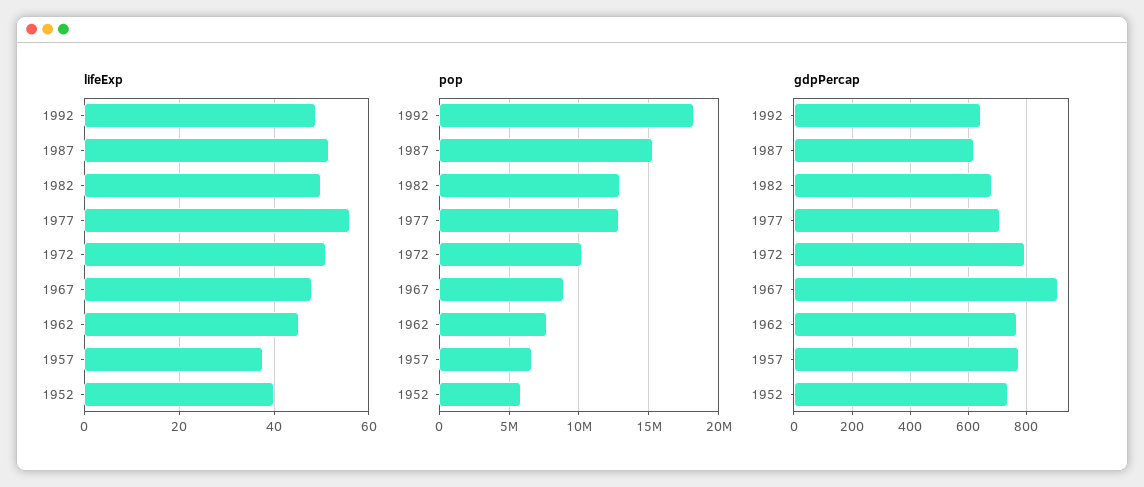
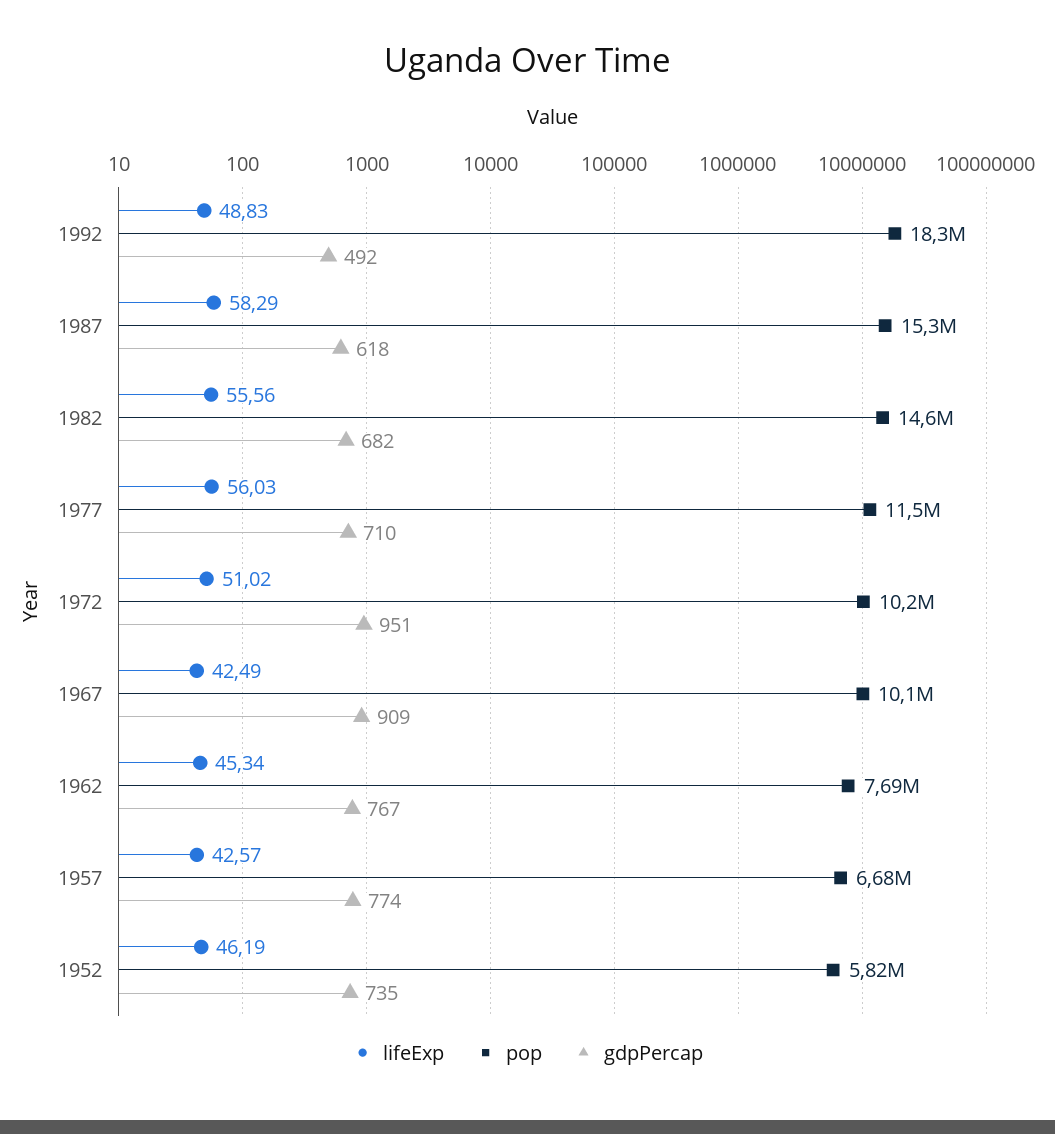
  {
    "lifeExp": {
      "1992": 48.83,
-     "1987": 52,
+     "1987": 58.29,
-     "1982": 50,
+     "1982": 55.56,
      "1977": 56.03,
      "1972": 51.02,
-     "1967": 48,
+     "1967": 42.49,
      "1962": 45.34,
-     "1957": 38,
+     "1957": 42.57,
-     "1952": 40
+     "1952": 46.19
    },
    "pop": {
      "1992": 18300000,
      "1987": 15300000,
-     "1982": 13000000,
+     "1982": 14600000,
-     "1977": 13000000,
+     "1977": 11500000,
      "1972": 10200000,
-     "1967": 9000000,
+     "1967": 10100000,
      "1962": 7690000,
      "1957": 6680000,
      "1952": 5820000
    },
    "gdpPercap": {
-     "1992": 650,
+     "1992": 492,
      "1987": 618,
      "1982": 682,
      "1977": 710,
-     "1972": 800,
+     "1972": 951,
      "1967": 909,
      "1962": 767,
      "1957": 774,
      "1952": 735
    }
  }

